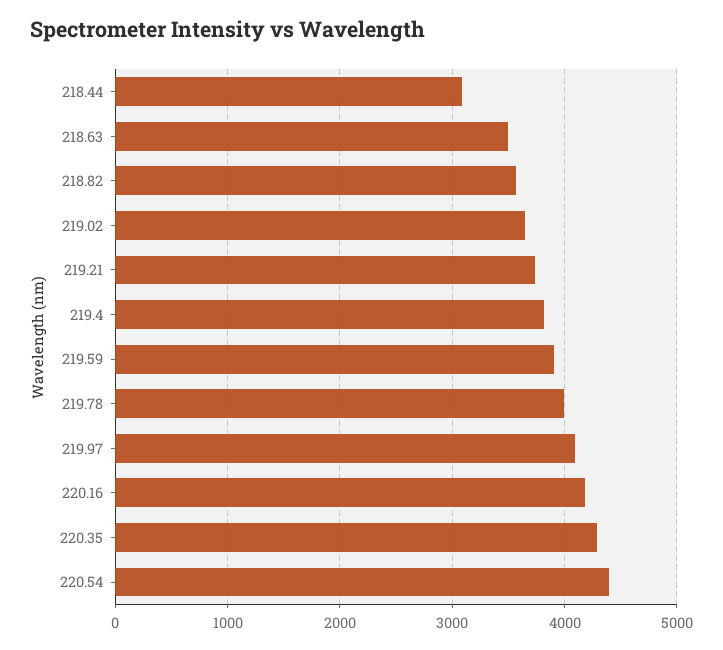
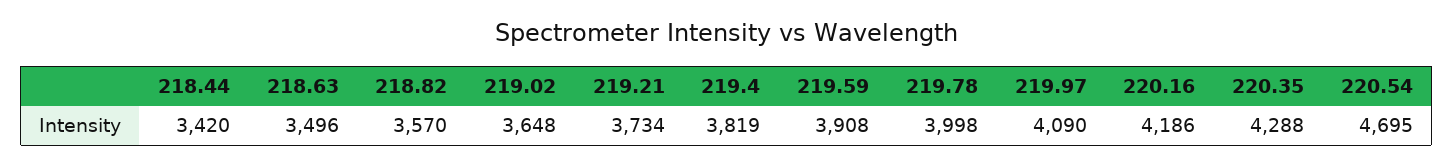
  {
-   "218.44": 3100,
+   "218.44": 3420,
    "218.63": 3496,
    "218.82": 3570,
    "219.02": 3648,
    "219.21": 3734,
    "219.4": 3819,
    "219.59": 3908,
    "219.78": 3998,
    "219.97": 4090,
    "220.16": 4186,
    "220.35": 4288,
-   "220.54": 4400
+   "220.54": 4695
  }

